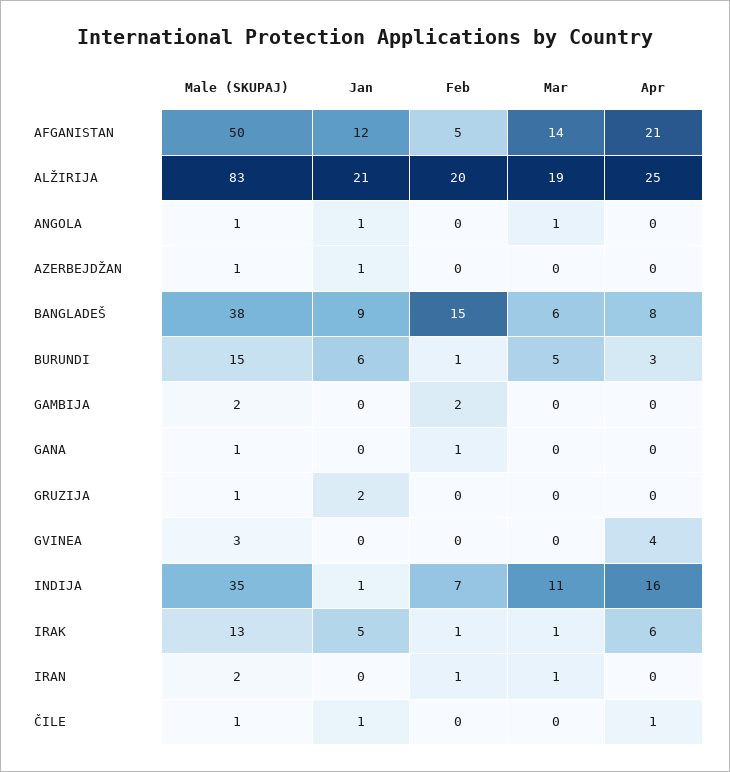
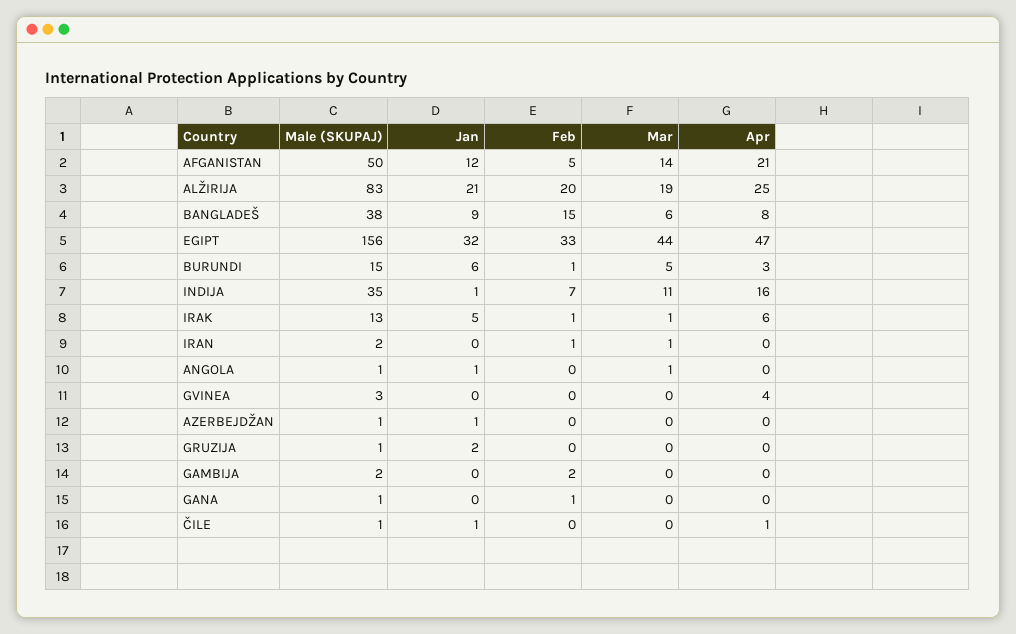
  {
    "Male (SKUPAJ)": {
      "AFGANISTAN": 50,
      "ALŽIRIJA": 83,
      "ANGOLA": 1,
      "AZERBEJDŽAN": 1,
      "BANGLADEŠ": 38,
      "BURUNDI": 15,
      "GAMBIJA": 2,
      "GANA": 1,
      "GRUZIJA": 1,
      "GVINEA": 3,
      "INDIJA": 35,
      "IRAK": 13,
      "IRAN": 2,
-     "ČILE": 1
+     "ČILE": 1,
+     "EGIPT": 156
    },
    "Jan": {
      "AFGANISTAN": 12,
      "ALŽIRIJA": 21,
      "ANGOLA": 1,
      "AZERBEJDŽAN": 1,
      "BANGLADEŠ": 9,
      "BURUNDI": 6,
      "GAMBIJA": 0,
      "GANA": 0,
      "GRUZIJA": 2,
      "GVINEA": 0,
      "INDIJA": 1,
      "IRAK": 5,
      "IRAN": 0,
-     "ČILE": 1
+     "ČILE": 1,
+     "EGIPT": 32
    },
    "Feb": {
      "AFGANISTAN": 5,
      "ALŽIRIJA": 20,
      "ANGOLA": 0,
      "AZERBEJDŽAN": 0,
      "BANGLADEŠ": 15,
      "BURUNDI": 1,
      "GAMBIJA": 2,
      "GANA": 1,
      "GRUZIJA": 0,
      "GVINEA": 0,
      "INDIJA": 7,
      "IRAK": 1,
      "IRAN": 1,
-     "ČILE": 0
+     "ČILE": 0,
+     "EGIPT": 33
    },
    "Mar": {
      "AFGANISTAN": 14,
      "ALŽIRIJA": 19,
      "ANGOLA": 1,
      "AZERBEJDŽAN": 0,
      "BANGLADEŠ": 6,
      "BURUNDI": 5,
      "GAMBIJA": 0,
      "GANA": 0,
      "GRUZIJA": 0,
      "GVINEA": 0,
      "INDIJA": 11,
      "IRAK": 1,
      "IRAN": 1,
-     "ČILE": 0
+     "ČILE": 0,
+     "EGIPT": 44
    },
    "Apr": {
      "AFGANISTAN": 21,
      "ALŽIRIJA": 25,
      "ANGOLA": 0,
      "AZERBEJDŽAN": 0,
      "BANGLADEŠ": 8,
      "BURUNDI": 3,
      "GAMBIJA": 0,
      "GANA": 0,
      "GRUZIJA": 0,
      "GVINEA": 4,
      "INDIJA": 16,
      "IRAK": 6,
      "IRAN": 0,
-     "ČILE": 1
+     "ČILE": 1,
+     "EGIPT": 47
    }
  }

